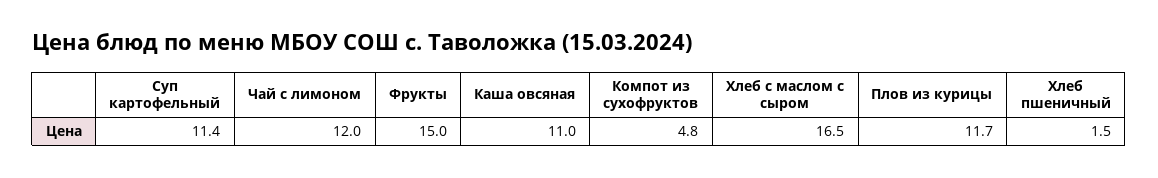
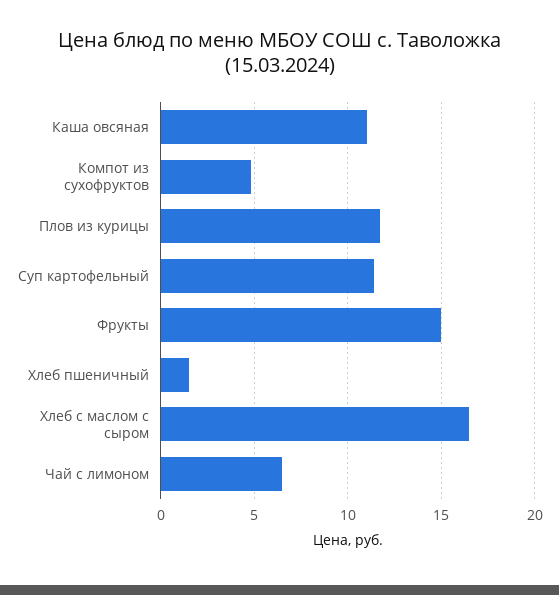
  {
    "Суп картофельный": 11.4,
-   "Чай с лимоном": 12,
+   "Чай с лимоном": 6.5,
    "Фрукты": 15,
    "Каша овсяная": 11,
    "Компот из сухофруктов": 4.8,
    "Хлеб с маслом с сыром": 16.5,
    "Плов из курицы": 11.7,
    "Хлеб пшеничный": 1.5
  }

